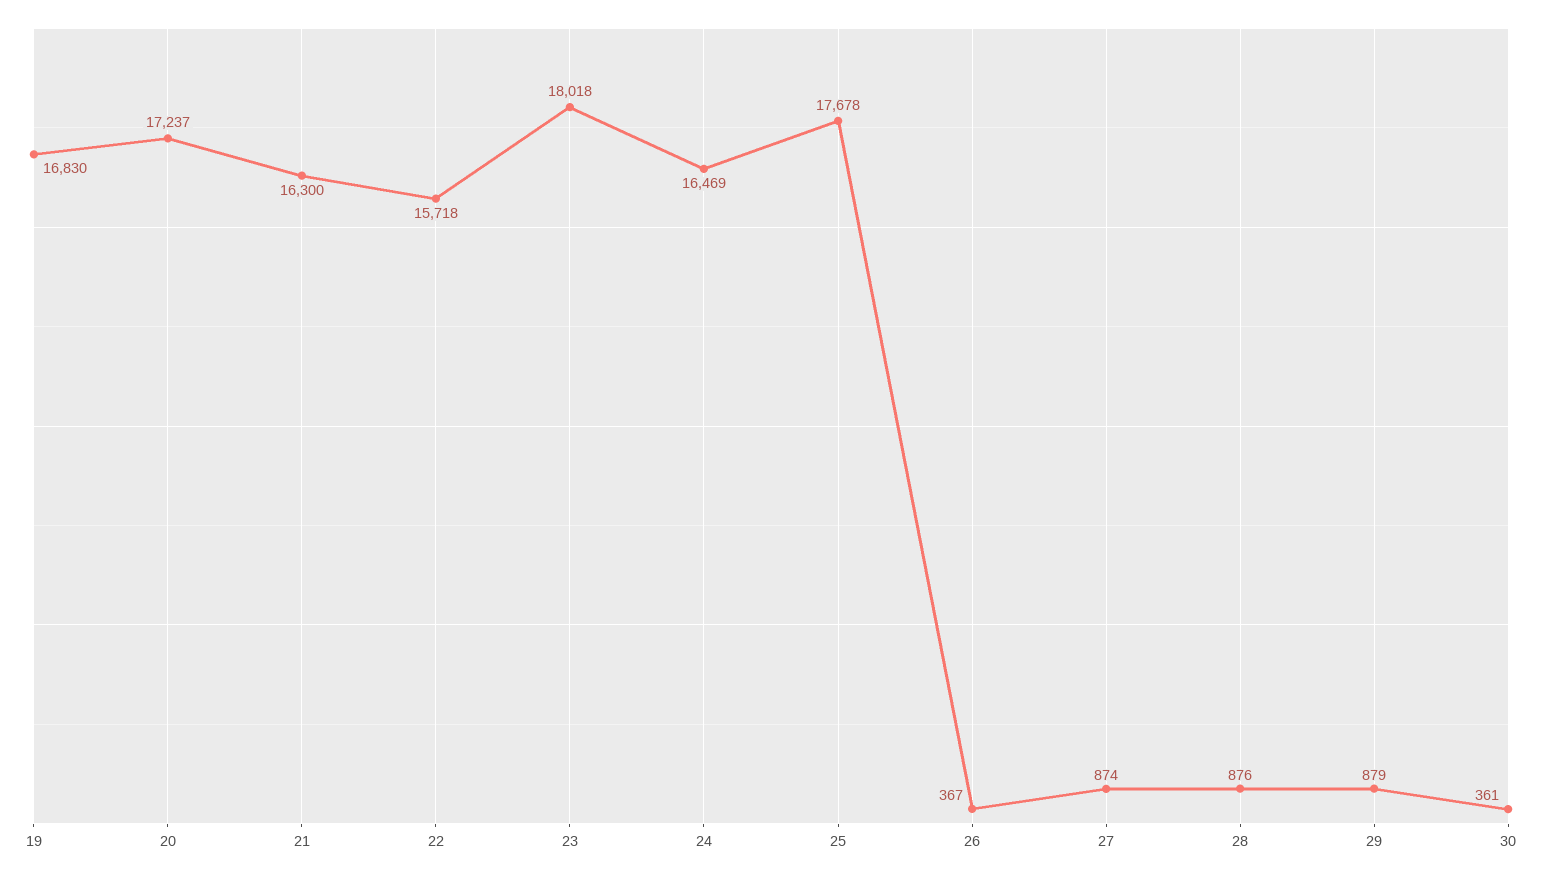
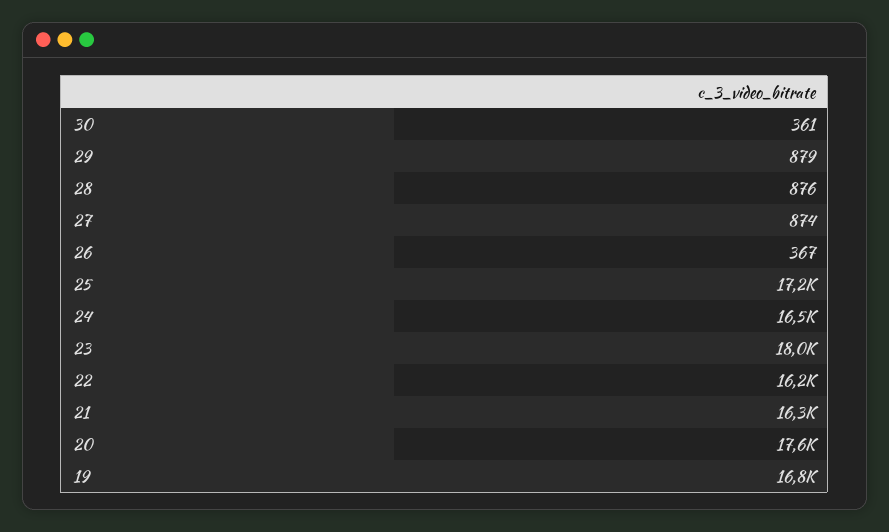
  {
    "19": 16830,
-   "20": 17237,
+   "20": 17600,
    "21": 16300,
-   "22": 15718,
+   "22": 16200,
    "23": 18018,
    "24": 16469,
-   "25": 17678,
+   "25": 17200,
    "26": 367,
    "27": 874,
    "28": 876,
    "29": 879,
    "30": 361
  }

